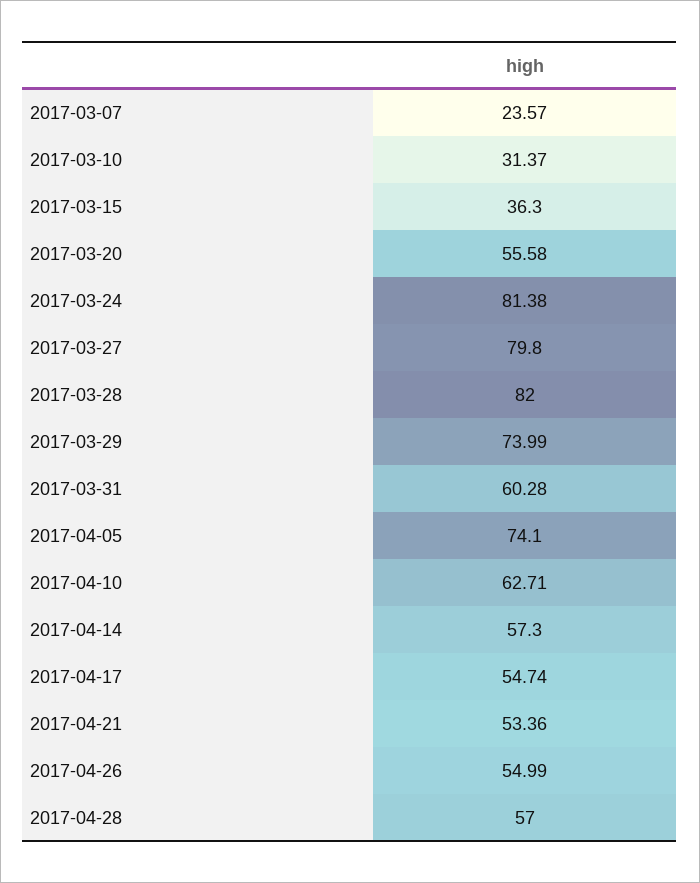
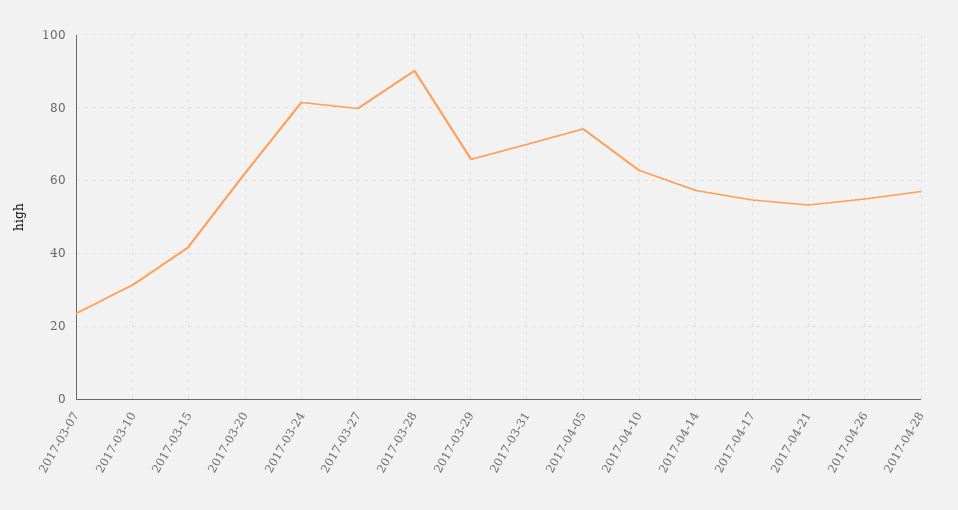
  {
    "2017-03-07": 23.57,
    "2017-03-10": 31.37,
-   "2017-03-15": 36.3,
+   "2017-03-15": 42,
-   "2017-03-20": 55.58,
+   "2017-03-20": 62,
    "2017-03-24": 81.38,
    "2017-03-27": 79.8,
-   "2017-03-28": 82,
+   "2017-03-28": 90,
-   "2017-03-29": 73.99,
+   "2017-03-29": 66,
-   "2017-03-31": 60.28,
+   "2017-03-31": 70,
    "2017-04-05": 74.1,
    "2017-04-10": 62.71,
    "2017-04-14": 57.3,
    "2017-04-17": 54.74,
    "2017-04-21": 53.36,
    "2017-04-26": 54.99,
    "2017-04-28": 57
  }

